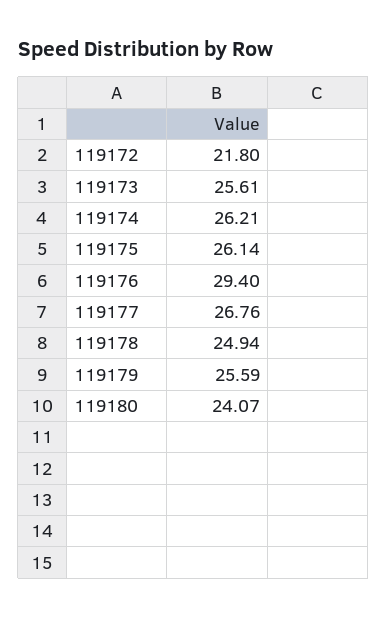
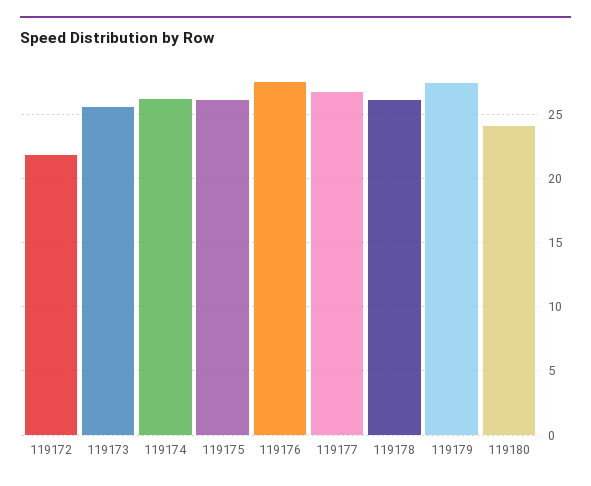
  {
    "119172": 21.8,
    "119173": 25.61,
    "119174": 26.21,
    "119175": 26.14,
-   "119176": 29.4,
+   "119176": 27.5,
    "119177": 26.76,
-   "119178": 24.94,
+   "119178": 26,
-   "119179": 25.59,
+   "119179": 27.5,
    "119180": 24.07
  }

